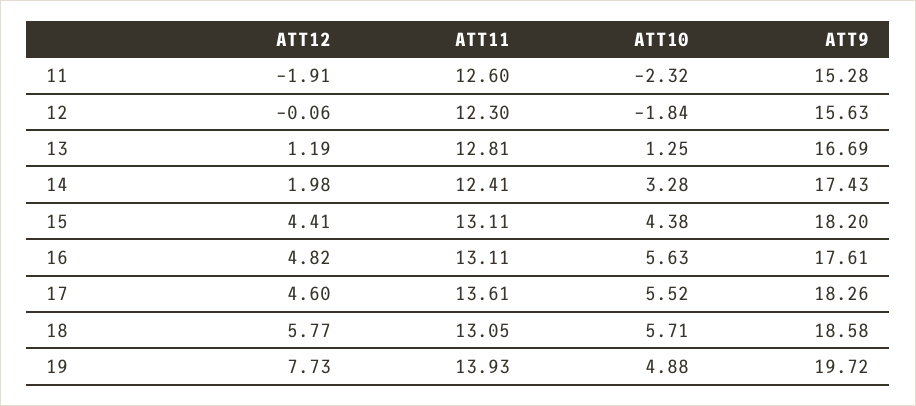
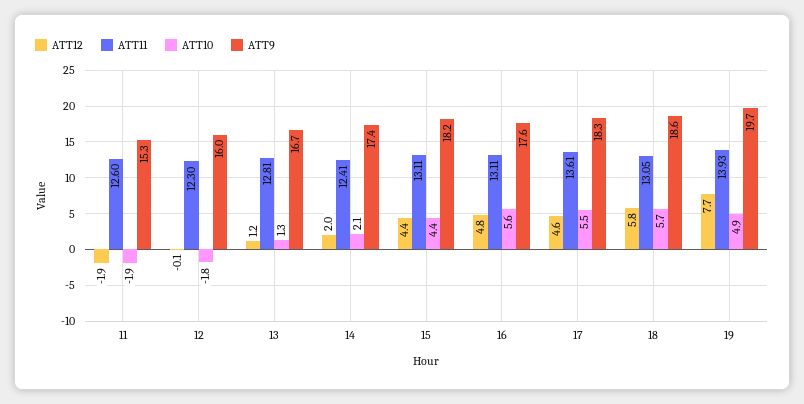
  {
    "ATT12": {
      "11": -1.91,
      "12": -0.06,
      "13": 1.19,
      "14": 1.98,
      "15": 4.41,
      "16": 4.82,
      "17": 4.6,
      "18": 5.77,
      "19": 7.73
    },
    "ATT11": {
      "11": 12.6,
      "12": 12.3,
      "13": 12.81,
      "14": 12.41,
      "15": 13.11,
      "16": 13.11,
      "17": 13.61,
      "18": 13.05,
      "19": 13.93
    },
    "ATT10": {
-     "11": -2.32,
+     "11": -1.9,
      "12": -1.84,
      "13": 1.25,
-     "14": 3.28,
+     "14": 2.1,
      "15": 4.38,
      "16": 5.63,
      "17": 5.52,
      "18": 5.71,
      "19": 4.88
    },
    "ATT9": {
      "11": 15.28,
-     "12": 15.63,
+     "12": 16,
      "13": 16.69,
      "14": 17.43,
      "15": 18.2,
      "16": 17.61,
      "17": 18.26,
      "18": 18.58,
      "19": 19.72
    }
  }

